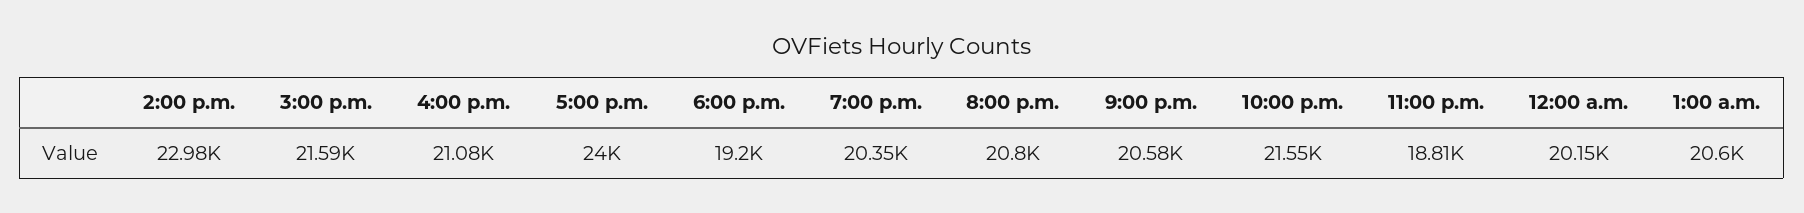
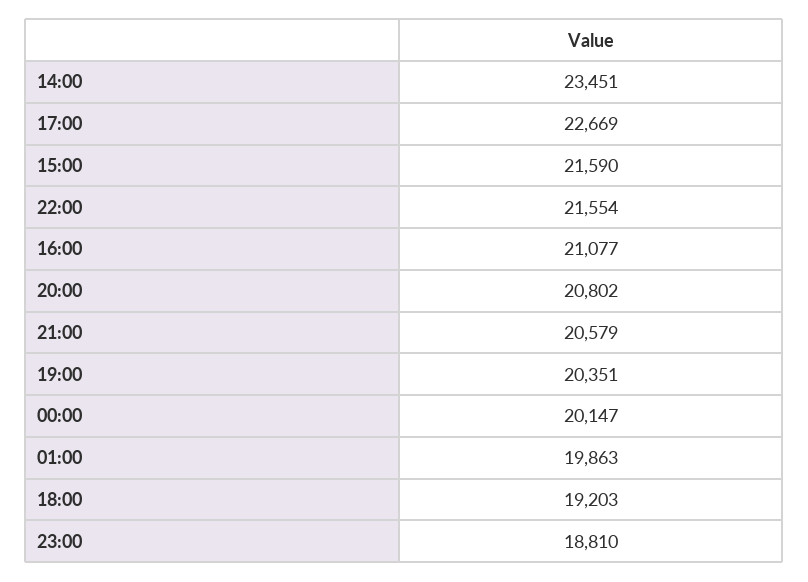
  {
-   "2:00 p.m.": 22980,
+   "2:00 p.m.": 23451,
    "3:00 p.m.": 21590,
    "4:00 p.m.": 21077,
-   "5:00 p.m.": 24000,
+   "5:00 p.m.": 22669,
    "6:00 p.m.": 19203,
    "7:00 p.m.": 20351,
    "8:00 p.m.": 20802,
    "9:00 p.m.": 20579,
    "10:00 p.m.": 21554,
    "11:00 p.m.": 18810,
    "12:00 a.m.": 20147,
-   "1:00 a.m.": 20600
+   "1:00 a.m.": 19863
  }

